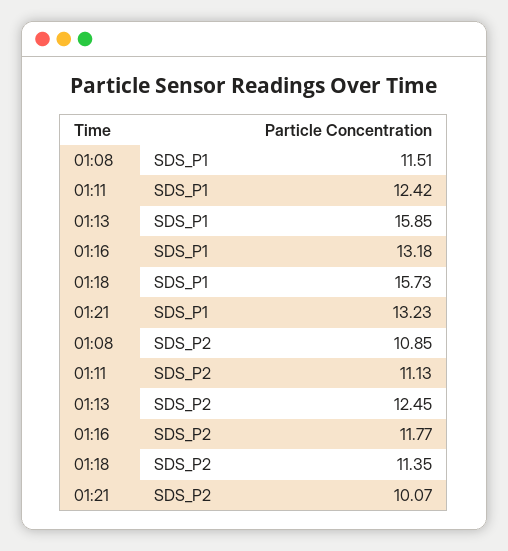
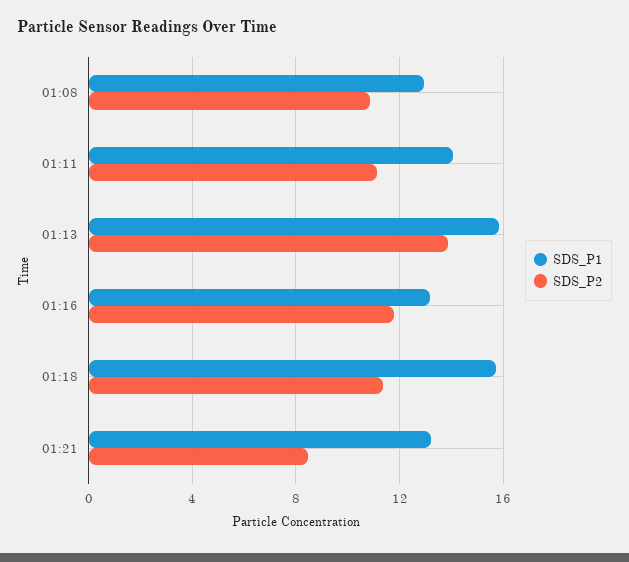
  {
    "SDS_P1": {
-     "01:08": 11.51,
+     "01:08": 13,
-     "01:11": 12.42,
+     "01:11": 14,
      "01:13": 15.85,
      "01:16": 13.18,
      "01:18": 15.73,
      "01:21": 13.23
    },
    "SDS_P2": {
      "01:08": 10.85,
      "01:11": 11.13,
-     "01:13": 12.45,
+     "01:13": 14,
      "01:16": 11.77,
      "01:18": 11.35,
-     "01:21": 10.07
+     "01:21": 8.5
    }
  }

